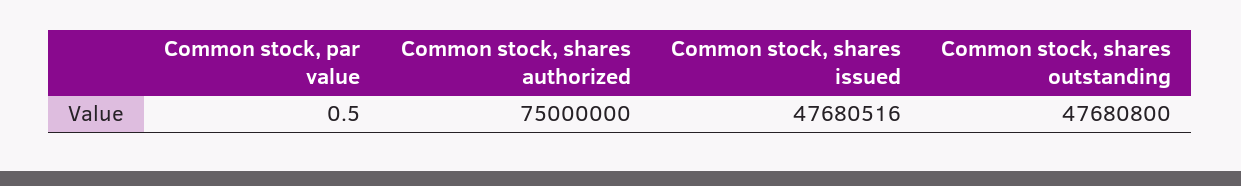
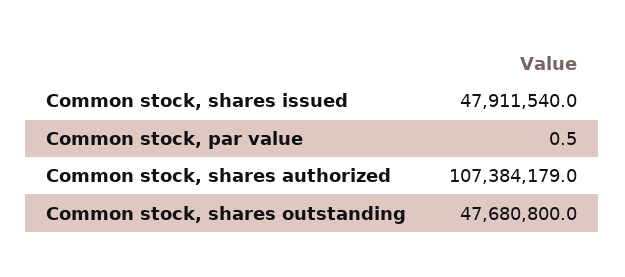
  {
    "Common stock, par value": 0.5,
-   "Common stock, shares authorized": 75000000,
+   "Common stock, shares authorized": 107384179,
-   "Common stock, shares issued": 47680516,
+   "Common stock, shares issued": 47911540,
    "Common stock, shares outstanding": 47680800
  }

